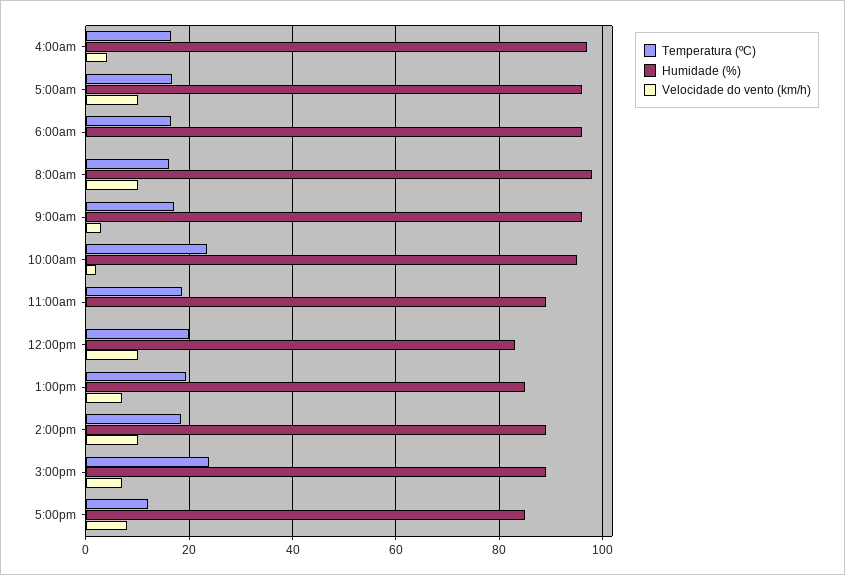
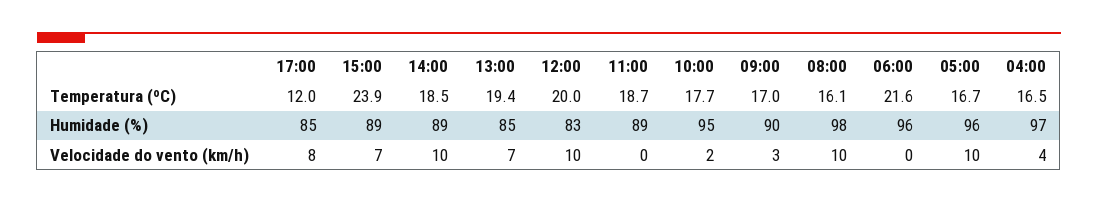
  {
    "Temperatura (ºC)": {
      "4:00am": 16.5,
      "5:00am": 16.7,
-     "6:00am": 16,
+     "6:00am": 21.6,
      "8:00am": 16.1,
      "9:00am": 17,
-     "10:00am": 24,
+     "10:00am": 17.7,
      "11:00am": 18.7,
      "12:00pm": 20,
      "1:00pm": 19.4,
      "2:00pm": 18.5,
      "3:00pm": 23.9,
      "5:00pm": 12
    },
    "Humidade (%)": {
      "4:00am": 97,
      "5:00am": 96,
      "6:00am": 96,
      "8:00am": 98,
-     "9:00am": 96,
+     "9:00am": 90,
      "10:00am": 95,
      "11:00am": 89,
      "12:00pm": 83,
      "1:00pm": 85,
      "2:00pm": 89,
      "3:00pm": 89,
      "5:00pm": 85
    },
    "Velocidade do vento (km/h)": {
      "4:00am": 4,
      "5:00am": 10,
      "6:00am": 0,
      "8:00am": 10,
      "9:00am": 3,
      "10:00am": 2,
      "11:00am": 0,
      "12:00pm": 10,
      "1:00pm": 7,
      "2:00pm": 10,
      "3:00pm": 7,
      "5:00pm": 8
    }
  }

